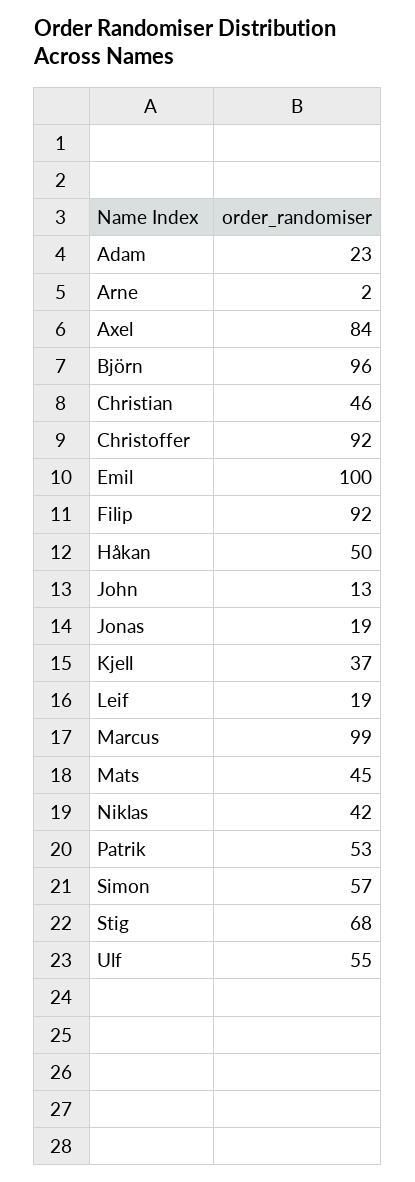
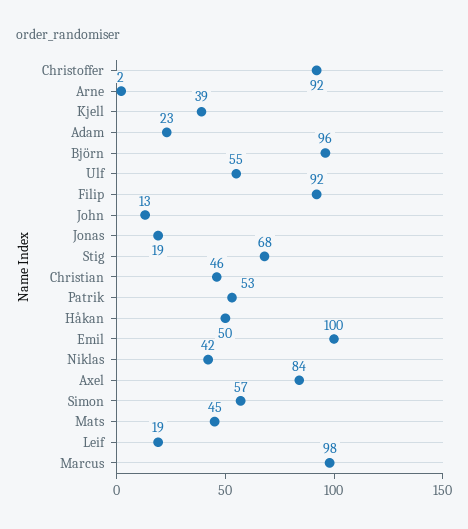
  {
    "Adam": 23,
    "Arne": 2,
    "Axel": 84,
    "Björn": 96,
    "Christian": 46,
    "Christoffer": 92,
    "Emil": 100,
    "Filip": 92,
    "Håkan": 50,
    "John": 13,
    "Jonas": 19,
-   "Kjell": 37,
+   "Kjell": 39,
    "Leif": 19,
-   "Marcus": 99,
+   "Marcus": 98,
    "Mats": 45,
    "Niklas": 42,
    "Patrik": 53,
    "Simon": 57,
    "Stig": 68,
    "Ulf": 55
  }

